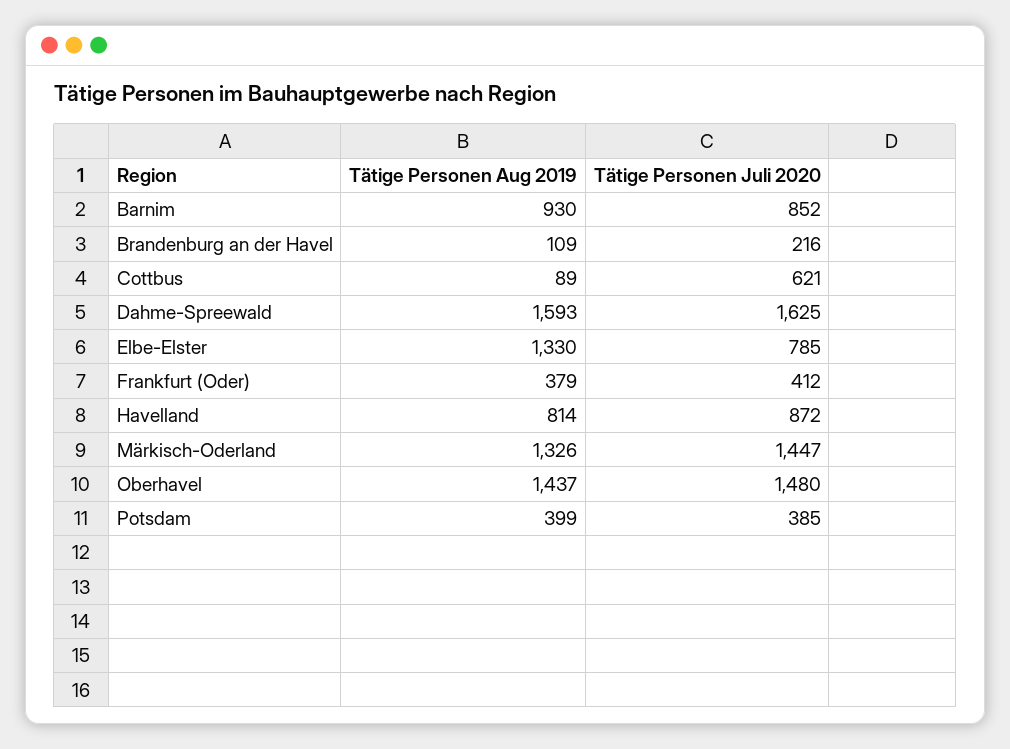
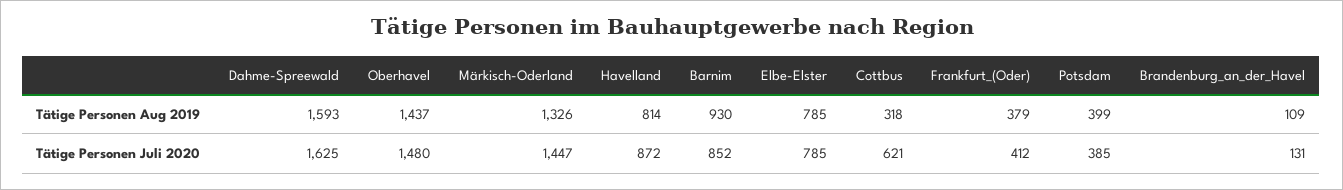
  {
    "Tätige Personen Aug 2019": {
      "Barnim": 930,
      "Brandenburg an der Havel": 109,
-     "Cottbus": 89,
+     "Cottbus": 318,
      "Dahme-Spreewald": 1593,
-     "Elbe-Elster": 1330,
+     "Elbe-Elster": 785,
      "Frankfurt (Oder)": 379,
      "Havelland": 814,
      "Märkisch-Oderland": 1326,
      "Oberhavel": 1437,
      "Potsdam": 399
    },
    "Tätige Personen Juli 2020": {
      "Barnim": 852,
-     "Brandenburg an der Havel": 216,
+     "Brandenburg an der Havel": 131,
      "Cottbus": 621,
      "Dahme-Spreewald": 1625,
      "Elbe-Elster": 785,
      "Frankfurt (Oder)": 412,
      "Havelland": 872,
      "Märkisch-Oderland": 1447,
      "Oberhavel": 1480,
      "Potsdam": 385
    }
  }

